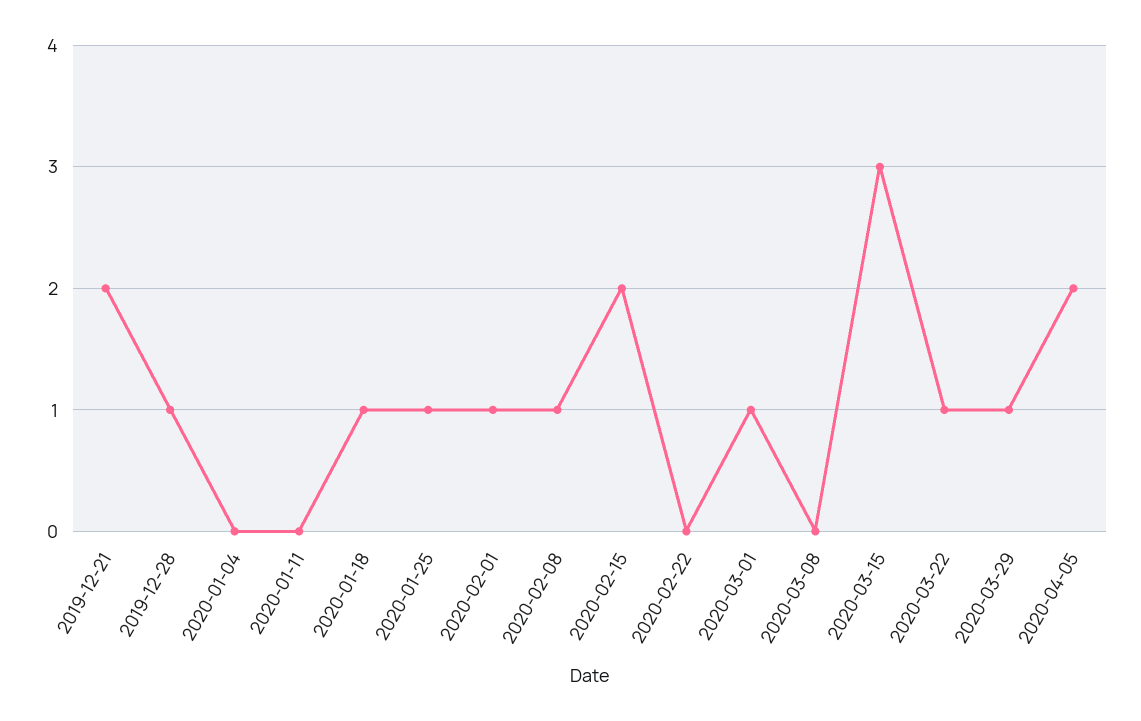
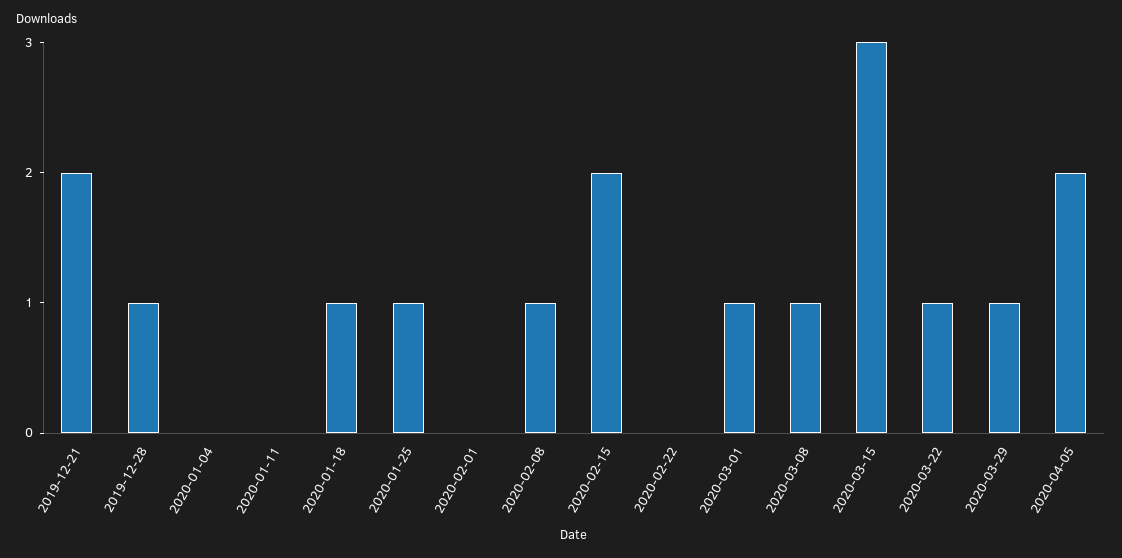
  {
    "2019-12-21": 2,
    "2019-12-28": 1,
    "2020-01-04": 0,
    "2020-01-11": 0,
    "2020-01-18": 1,
    "2020-01-25": 1,
-   "2020-02-01": 1,
+   "2020-02-01": 0,
    "2020-02-08": 1,
    "2020-02-15": 2,
    "2020-02-22": 0,
    "2020-03-01": 1,
-   "2020-03-08": 0,
+   "2020-03-08": 1,
    "2020-03-15": 3,
    "2020-03-22": 1,
    "2020-03-29": 1,
    "2020-04-05": 2
  }

